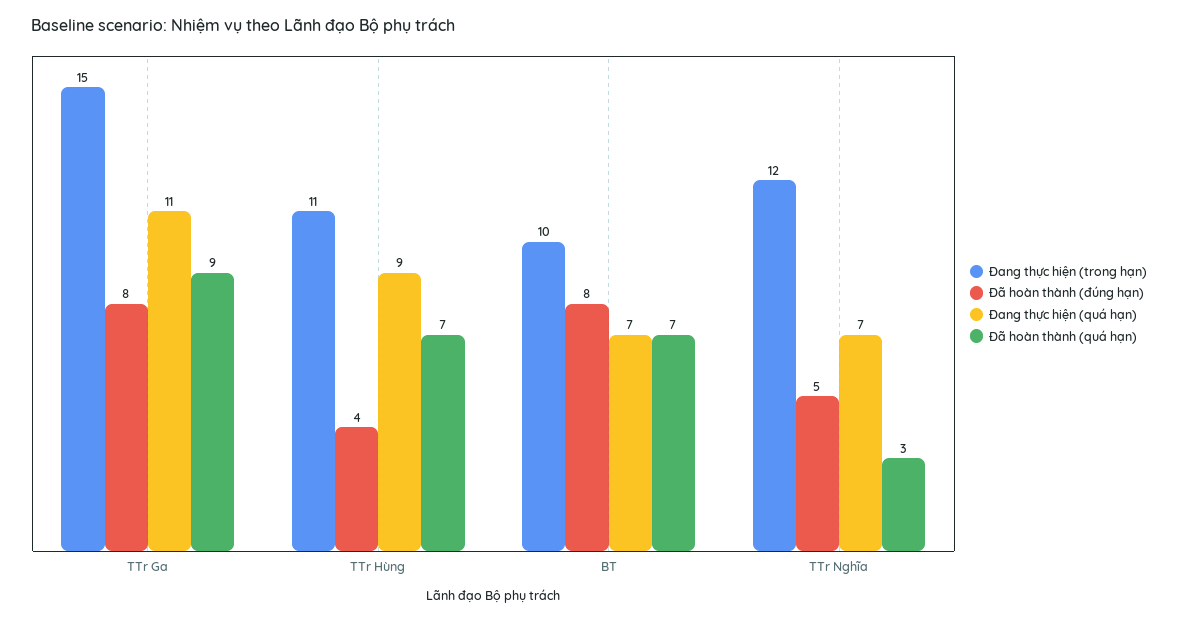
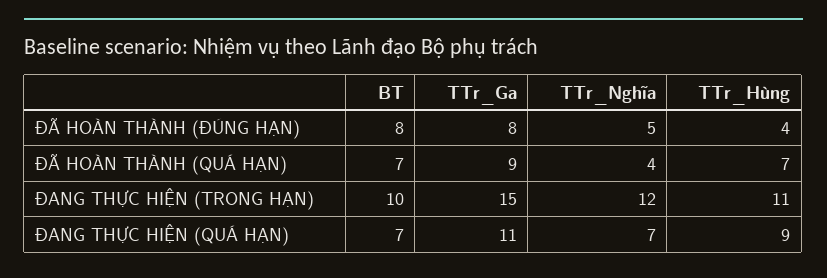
  {
    "Đang thực hiện (trong hạn)": {
      "TTr Ga": 15,
      "TTr Hùng": 11,
      "BT": 10,
      "TTr Nghĩa": 12
    },
    "Đã hoàn thành (đúng hạn)": {
      "TTr Ga": 8,
      "TTr Hùng": 4,
      "BT": 8,
      "TTr Nghĩa": 5
    },
    "Đang thực hiện (quá hạn)": {
      "TTr Ga": 11,
      "TTr Hùng": 9,
      "BT": 7,
      "TTr Nghĩa": 7
    },
    "Đã hoàn thành (quá hạn)": {
      "TTr Ga": 9,
      "TTr Hùng": 7,
      "BT": 7,
-     "TTr Nghĩa": 3
+     "TTr Nghĩa": 4
    }
  }

